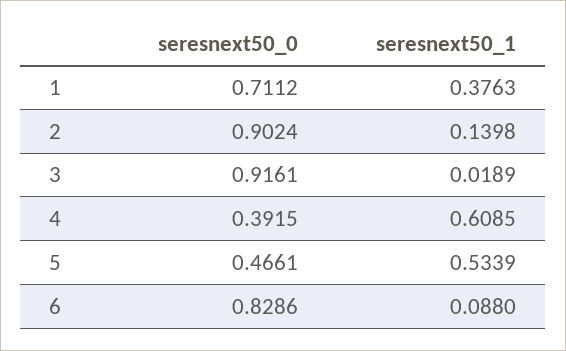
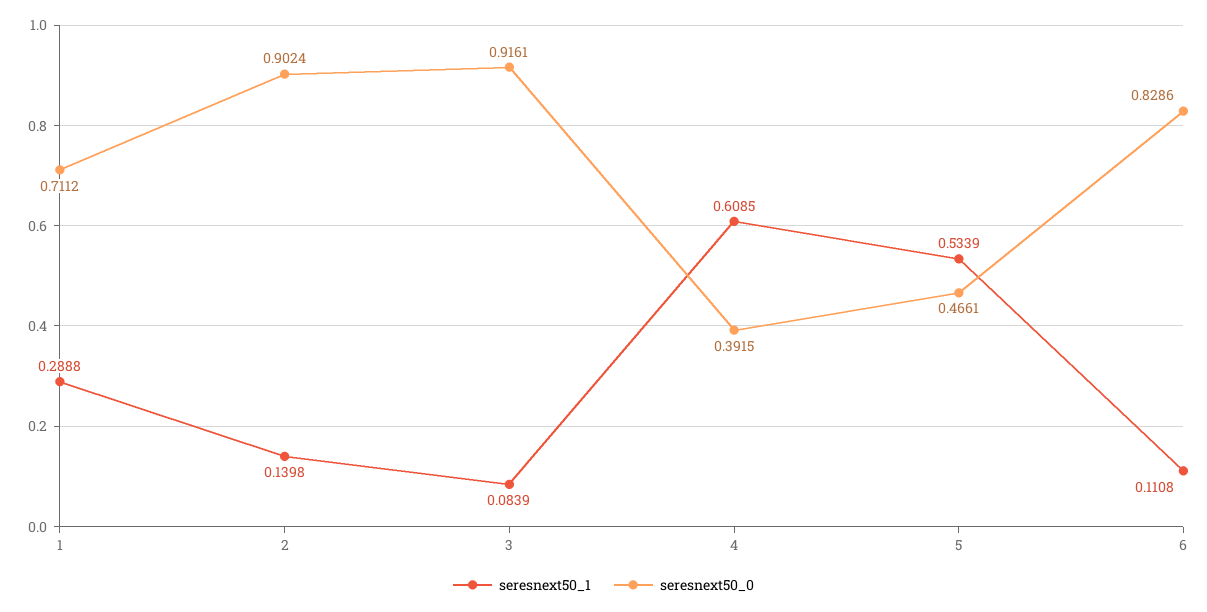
  {
    "seresnext50_0": {
      "1": 0.7112,
      "2": 0.9024,
      "3": 0.9161,
      "4": 0.3915,
      "5": 0.4661,
      "6": 0.8286
    },
    "seresnext50_1": {
-     "1": 0.3763,
+     "1": 0.2888,
      "2": 0.1398,
-     "3": 0.0189,
+     "3": 0.0839,
      "4": 0.6085,
      "5": 0.5339,
-     "6": 0.088
+     "6": 0.1108
    }
  }

